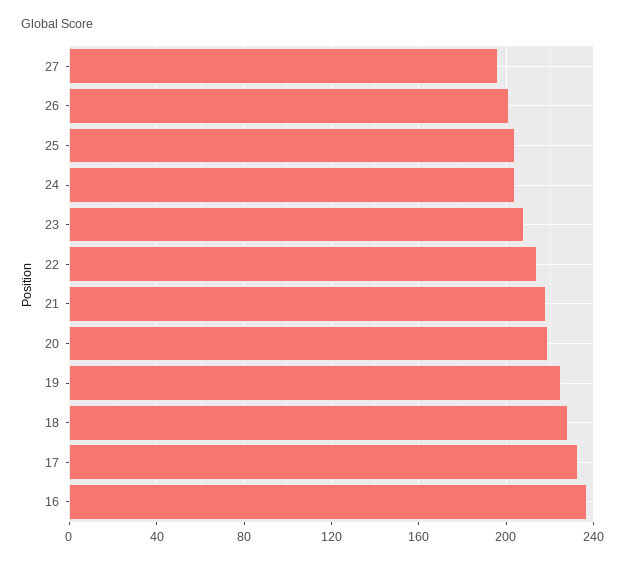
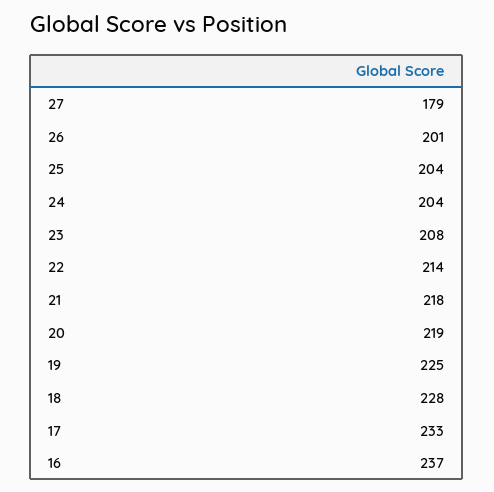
  {
-   "27": 195,
+   "27": 179,
    "26": 201,
    "25": 204,
    "24": 204,
    "23": 208,
    "22": 214,
    "21": 218,
    "20": 219,
    "19": 225,
    "18": 228,
    "17": 233,
    "16": 237
  }

